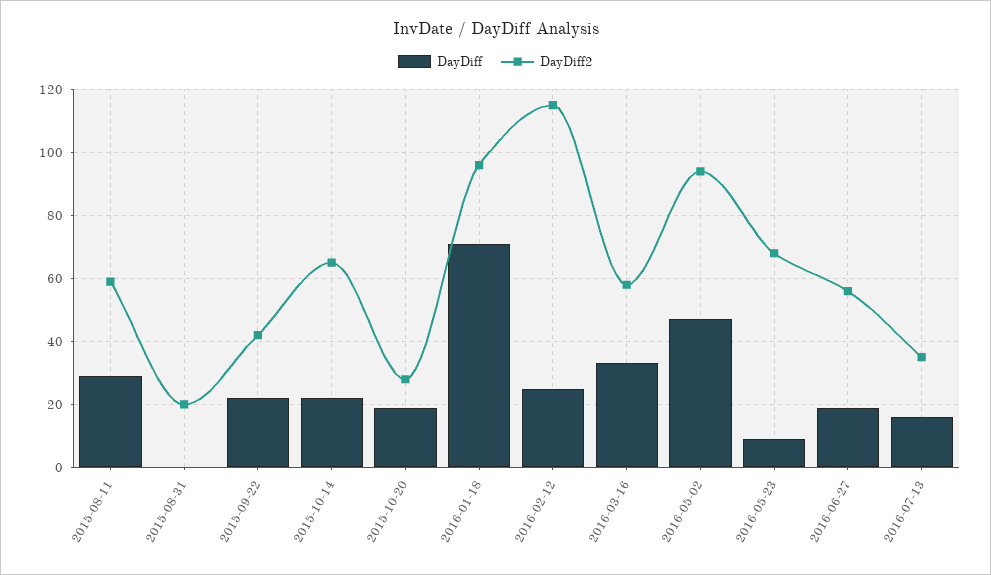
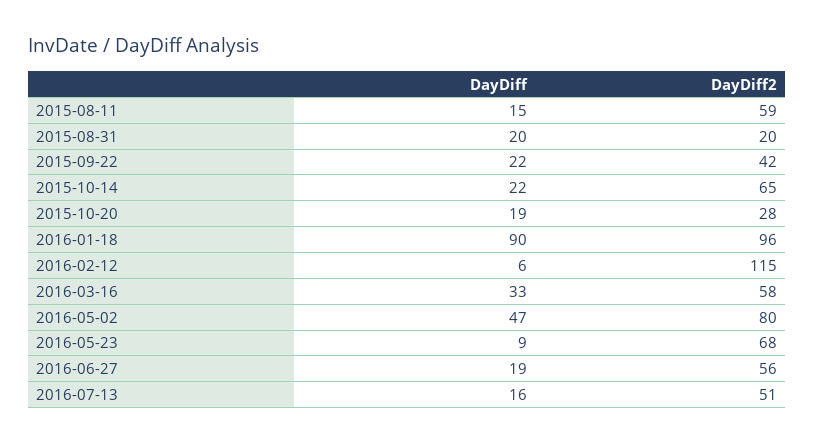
  {
    "DayDiff": {
-     "2015-08-11": 30,
+     "2015-08-11": 15,
-     "2015-08-31": 0,
+     "2015-08-31": 20,
      "2015-09-22": 22,
      "2015-10-14": 22,
      "2015-10-20": 19,
-     "2016-01-18": 70,
+     "2016-01-18": 90,
-     "2016-02-12": 25,
+     "2016-02-12": 6,
      "2016-03-16": 33,
      "2016-05-02": 47,
      "2016-05-23": 9,
      "2016-06-27": 19,
      "2016-07-13": 16
    },
    "DayDiff2": {
      "2015-08-11": 59,
      "2015-08-31": 20,
      "2015-09-22": 42,
      "2015-10-14": 65,
      "2015-10-20": 28,
      "2016-01-18": 96,
      "2016-02-12": 115,
      "2016-03-16": 58,
-     "2016-05-02": 95,
+     "2016-05-02": 80,
      "2016-05-23": 68,
      "2016-06-27": 56,
-     "2016-07-13": 35
+     "2016-07-13": 51
    }
  }

